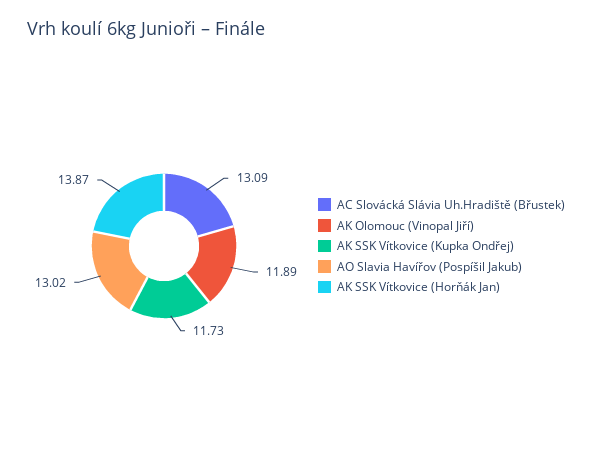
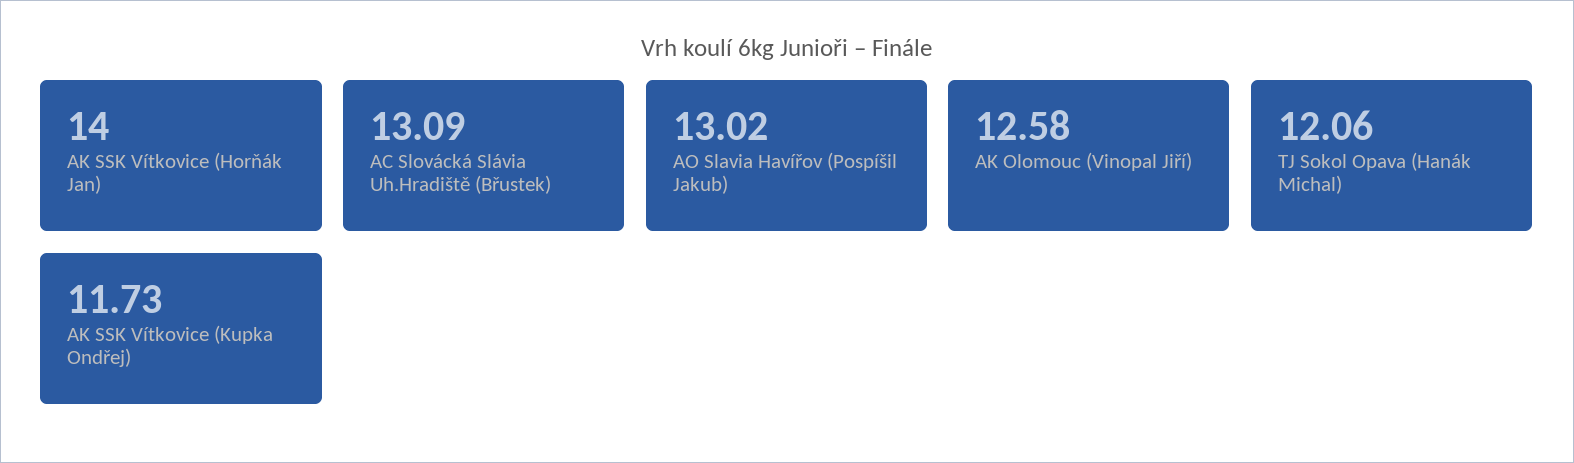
  {
    "AC Slovácká Slávia Uh.Hradiště (Břustek)": 13.09,
-   "AK Olomouc (Vinopal Jiří)": 11.89,
+   "AK Olomouc (Vinopal Jiří)": 12.58,
    "AK SSK Vítkovice (Kupka Ondřej)": 11.73,
    "AO Slavia Havířov (Pospíšil Jakub)": 13.02,
-   "AK SSK Vítkovice (Horňák Jan)": 13.87
+   "AK SSK Vítkovice (Horňák Jan)": 14,
+   "TJ Sokol Opava (Hanák Michal)": 12.06
  }

